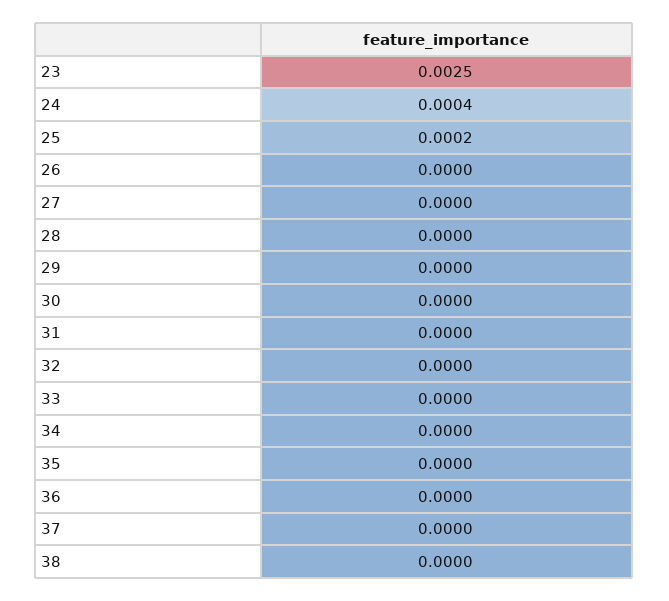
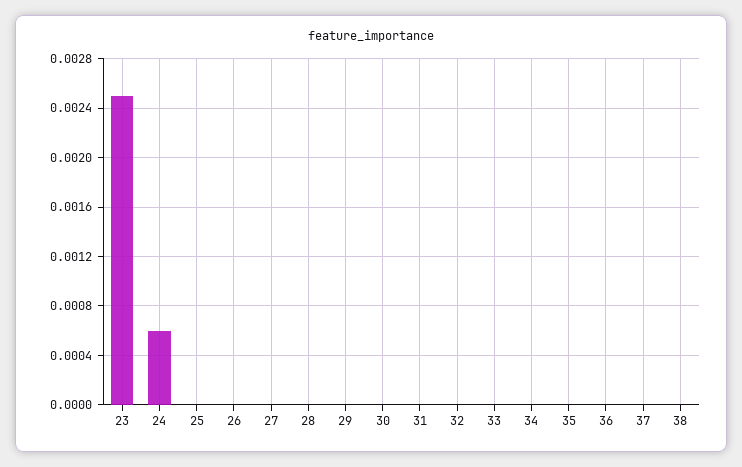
  {
    "23": 0.0025,
-   "24": 0.0004,
+   "24": 0.0006,
-   "25": 0.0002,
+   "25": 0,
    "26": 0,
    "27": 0,
    "28": 0,
    "29": 0,
    "30": 0,
    "31": 0,
    "32": 0,
    "33": 0,
    "34": 0,
    "35": 0,
    "36": 0,
    "37": 0,
    "38": 0
  }

